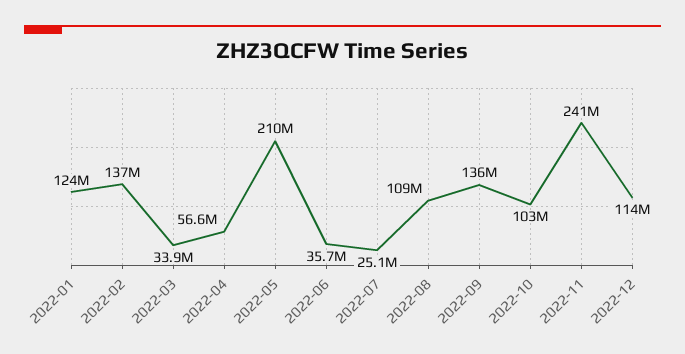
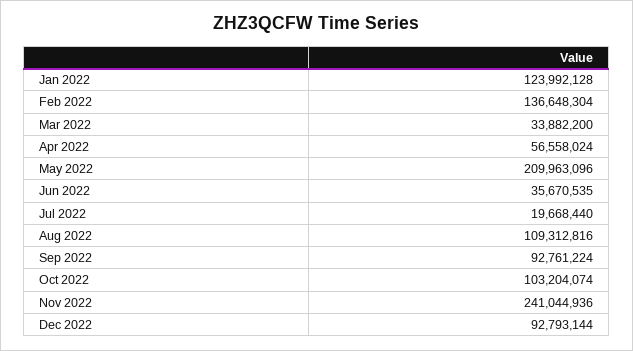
  {
    "2022-01": 123992128,
    "2022-02": 136648304,
    "2022-03": 33882200,
    "2022-04": 56558024,
    "2022-05": 209963096,
    "2022-06": 35670535,
-   "2022-07": 25100000,
+   "2022-07": 19668440,
    "2022-08": 109312816,
-   "2022-09": 136000000,
+   "2022-09": 92761224,
    "2022-10": 103204074,
    "2022-11": 241044936,
-   "2022-12": 114000000
+   "2022-12": 92793144
  }

